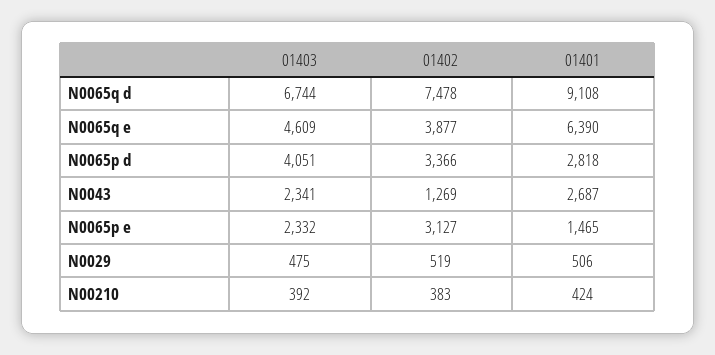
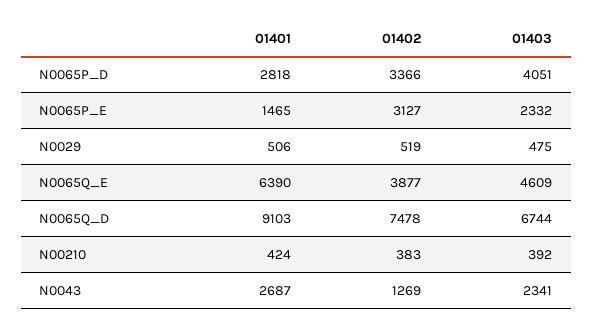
  {
    "01403": {
      "N0065q d": 6744,
      "N0065q e": 4609,
      "N0065p d": 4051,
      "N0043": 2341,
      "N0065p e": 2332,
      "N0029": 475,
      "N00210": 392
    },
    "01402": {
      "N0065q d": 7478,
      "N0065q e": 3877,
      "N0065p d": 3366,
      "N0043": 1269,
      "N0065p e": 3127,
      "N0029": 519,
      "N00210": 383
    },
    "01401": {
-     "N0065q d": 9108,
+     "N0065q d": 9103,
      "N0065q e": 6390,
      "N0065p d": 2818,
      "N0043": 2687,
      "N0065p e": 1465,
      "N0029": 506,
      "N00210": 424
    }
  }

